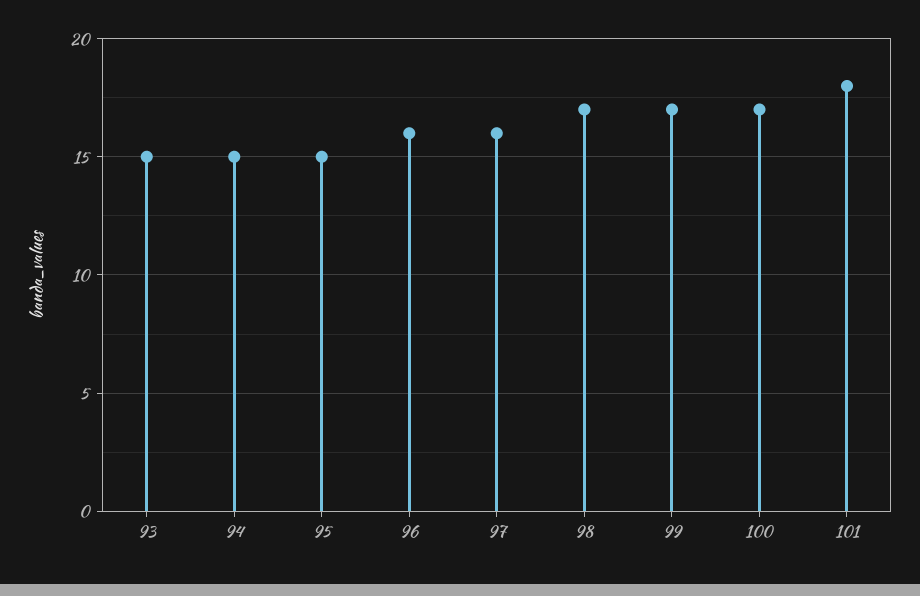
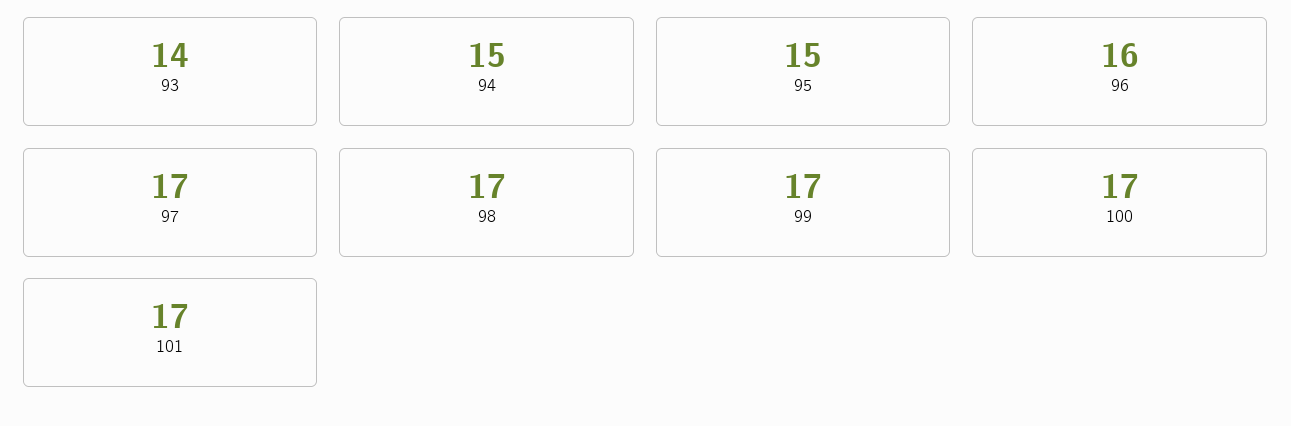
  {
-   "93": 15,
+   "93": 14,
    "94": 15,
    "95": 15,
    "96": 16,
-   "97": 16,
+   "97": 17,
    "98": 17,
    "99": 17,
    "100": 17,
-   "101": 18
+   "101": 17
  }

